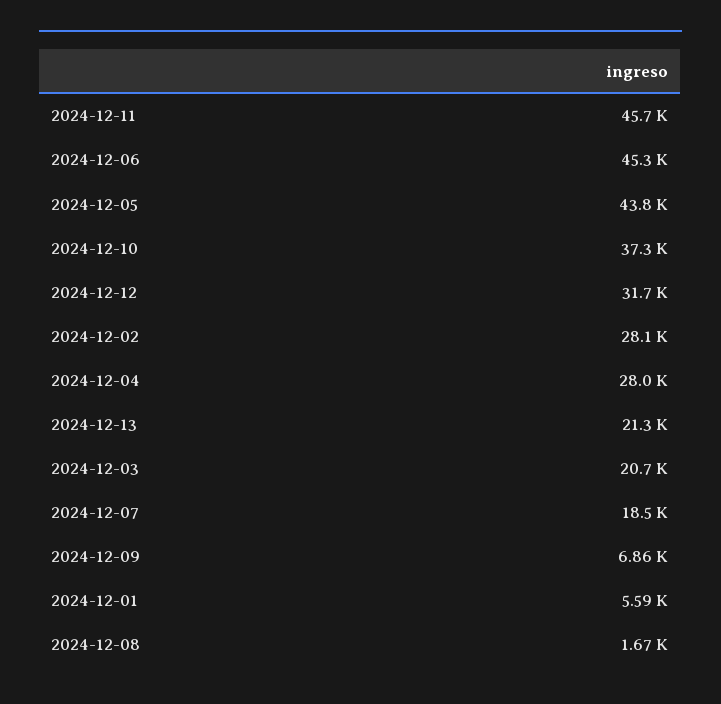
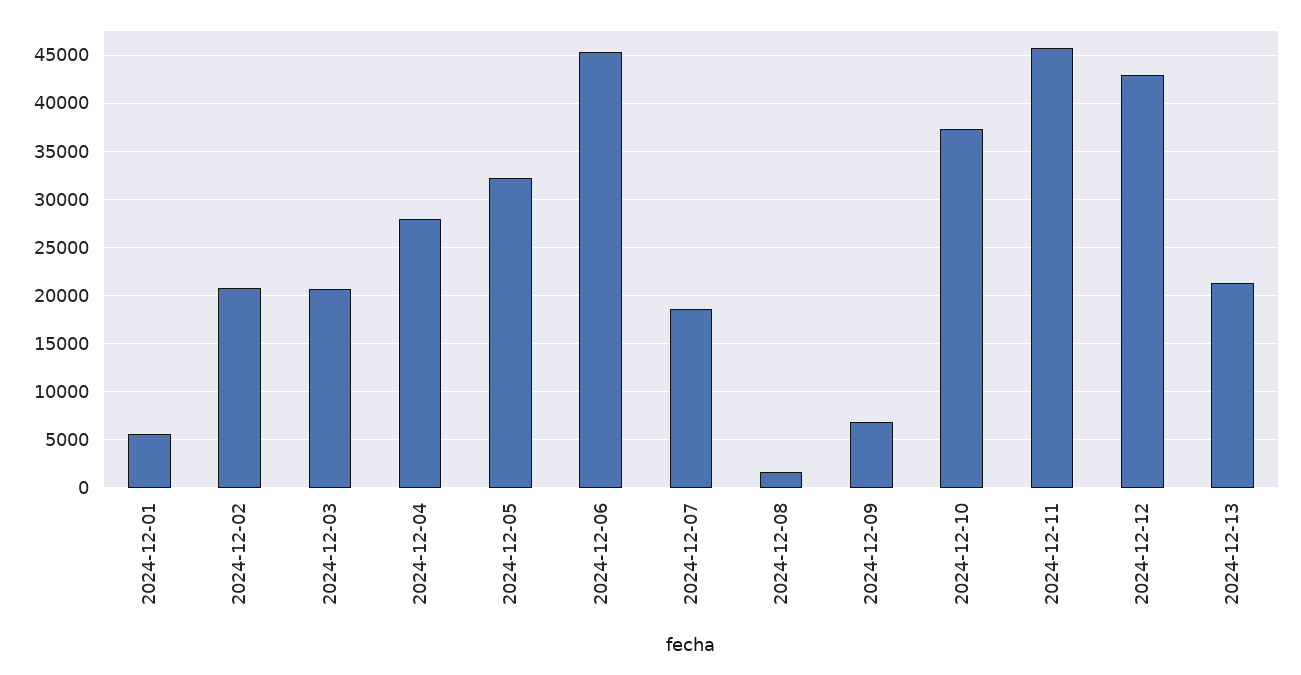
  {
    "2024-12-11": 45700,
    "2024-12-06": 45300,
-   "2024-12-05": 43800,
+   "2024-12-05": 32000,
    "2024-12-10": 37300,
-   "2024-12-12": 31700,
+   "2024-12-12": 43000,
-   "2024-12-02": 28100,
+   "2024-12-02": 21000,
    "2024-12-04": 28000,
    "2024-12-13": 21300,
    "2024-12-03": 20700,
    "2024-12-07": 18500,
    "2024-12-09": 6860,
    "2024-12-01": 5590,
    "2024-12-08": 1670
  }

